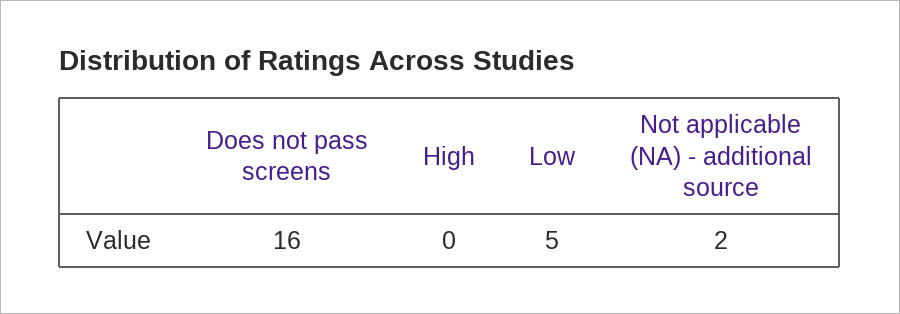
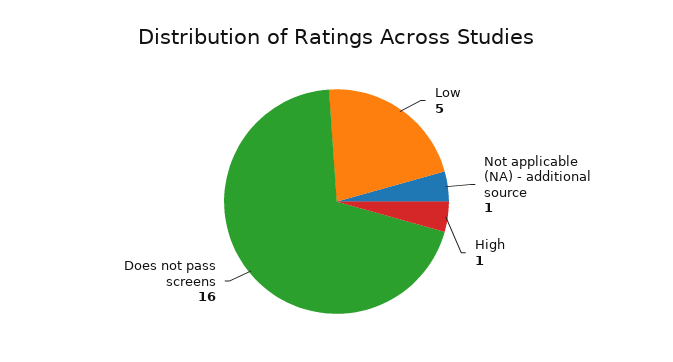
  {
    "Does not pass screens": 16,
-   "High": 0,
+   "High": 1,
    "Low": 5,
-   "Not applicable (NA) - additional source": 2
+   "Not applicable (NA) - additional source": 1
  }

